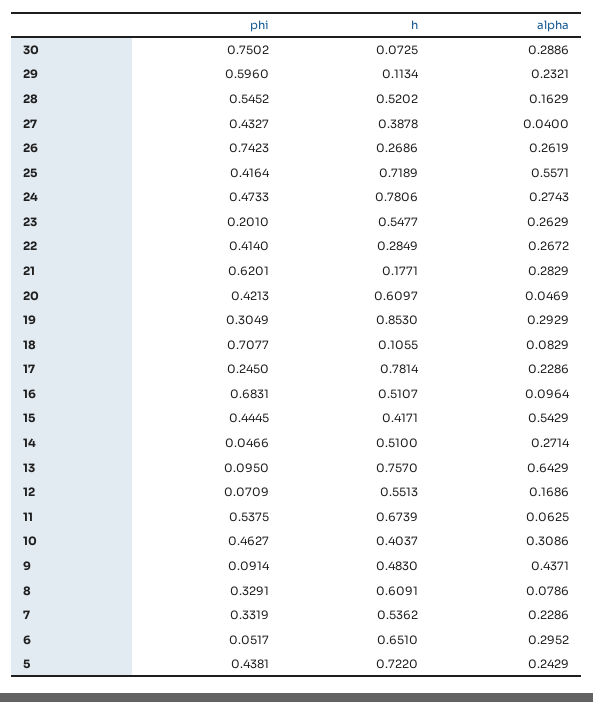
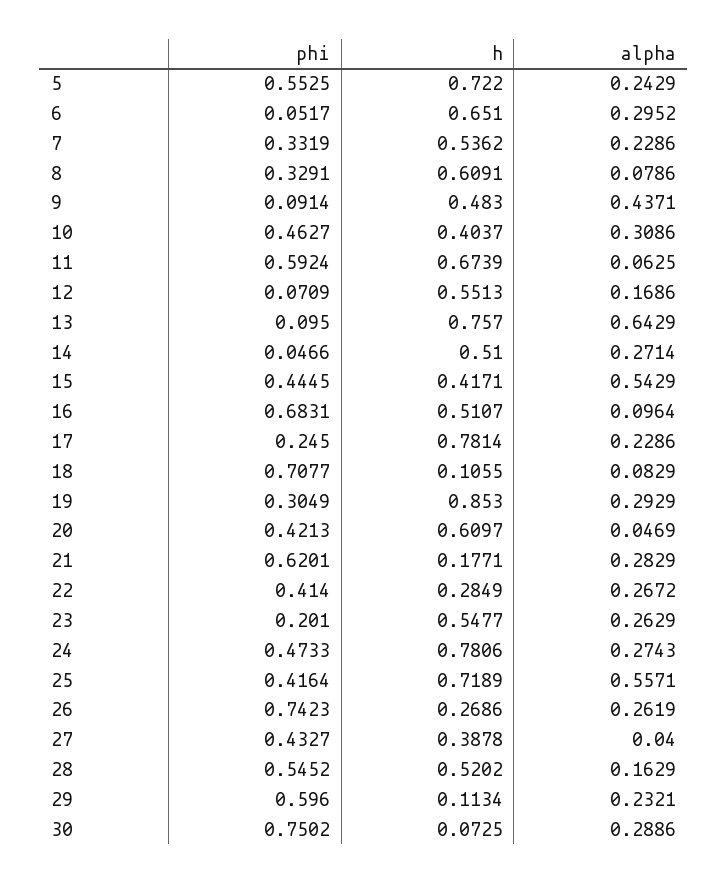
  {
    "phi": {
      "30": 0.7502,
      "29": 0.596,
      "28": 0.5452,
      "27": 0.4327,
      "26": 0.7423,
      "25": 0.4164,
      "24": 0.4733,
      "23": 0.201,
      "22": 0.414,
      "21": 0.6201,
      "20": 0.4213,
      "19": 0.3049,
      "18": 0.7077,
      "17": 0.245,
      "16": 0.6831,
      "15": 0.4445,
      "14": 0.0466,
      "13": 0.095,
      "12": 0.0709,
-     "11": 0.5375,
+     "11": 0.5924,
      "10": 0.4627,
      "9": 0.0914,
      "8": 0.3291,
      "7": 0.3319,
      "6": 0.0517,
-     "5": 0.4381
+     "5": 0.5525
    },
    "h": {
      "30": 0.0725,
      "29": 0.1134,
      "28": 0.5202,
      "27": 0.3878,
      "26": 0.2686,
      "25": 0.7189,
      "24": 0.7806,
      "23": 0.5477,
      "22": 0.2849,
      "21": 0.1771,
      "20": 0.6097,
      "19": 0.853,
      "18": 0.1055,
      "17": 0.7814,
      "16": 0.5107,
      "15": 0.4171,
      "14": 0.51,
      "13": 0.757,
      "12": 0.5513,
      "11": 0.6739,
      "10": 0.4037,
      "9": 0.483,
      "8": 0.6091,
      "7": 0.5362,
      "6": 0.651,
      "5": 0.722
    },
    "alpha": {
      "30": 0.2886,
      "29": 0.2321,
      "28": 0.1629,
      "27": 0.04,
      "26": 0.2619,
      "25": 0.5571,
      "24": 0.2743,
      "23": 0.2629,
      "22": 0.2672,
      "21": 0.2829,
      "20": 0.0469,
      "19": 0.2929,
      "18": 0.0829,
      "17": 0.2286,
      "16": 0.0964,
      "15": 0.5429,
      "14": 0.2714,
      "13": 0.6429,
      "12": 0.1686,
      "11": 0.0625,
      "10": 0.3086,
      "9": 0.4371,
      "8": 0.0786,
      "7": 0.2286,
      "6": 0.2952,
      "5": 0.2429
    }
  }

